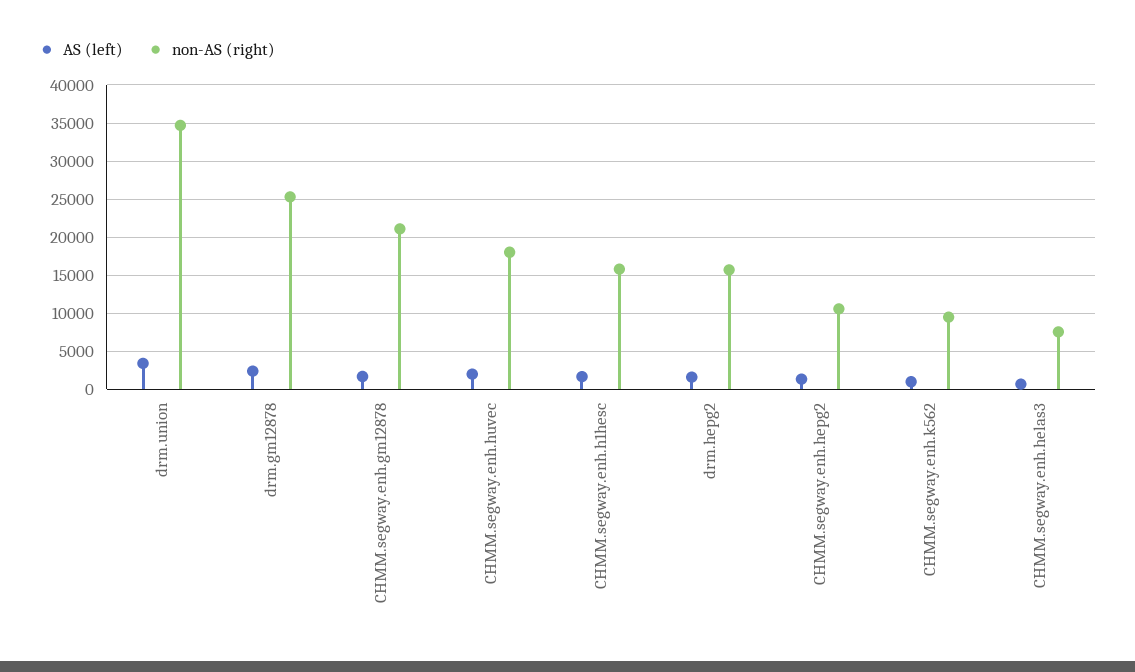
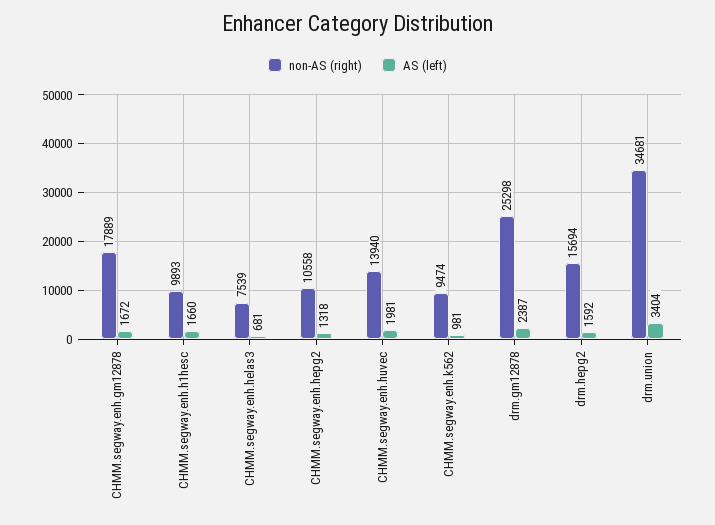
  {
    "AS (left)": {
      "drm.union": 3404,
      "drm.gm12878": 2387,
      "CHMM.segway.enh.gm12878": 1672,
      "CHMM.segway.enh.huvec": 1981,
      "CHMM.segway.enh.h1hesc": 1660,
      "drm.hepg2": 1592,
      "CHMM.segway.enh.hepg2": 1318,
      "CHMM.segway.enh.k562": 981,
      "CHMM.segway.enh.helas3": 681
    },
    "non-AS (right)": {
      "drm.union": 34681,
      "drm.gm12878": 25298,
-     "CHMM.segway.enh.gm12878": 21000,
+     "CHMM.segway.enh.gm12878": 17889,
-     "CHMM.segway.enh.huvec": 18000,
+     "CHMM.segway.enh.huvec": 13940,
-     "CHMM.segway.enh.h1hesc": 16000,
+     "CHMM.segway.enh.h1hesc": 9893,
      "drm.hepg2": 15694,
      "CHMM.segway.enh.hepg2": 10558,
      "CHMM.segway.enh.k562": 9474,
      "CHMM.segway.enh.helas3": 7539
    }
  }

